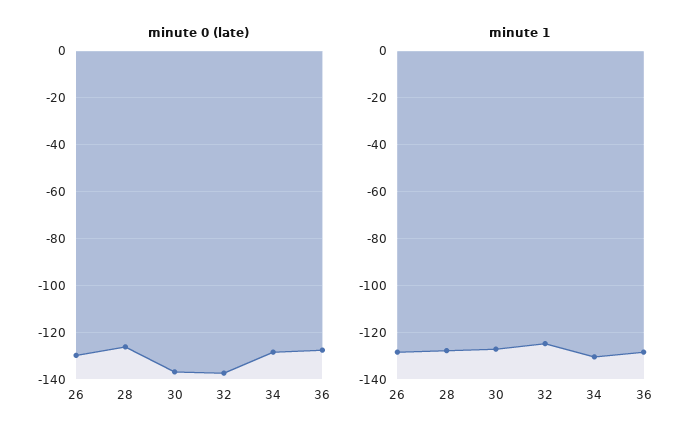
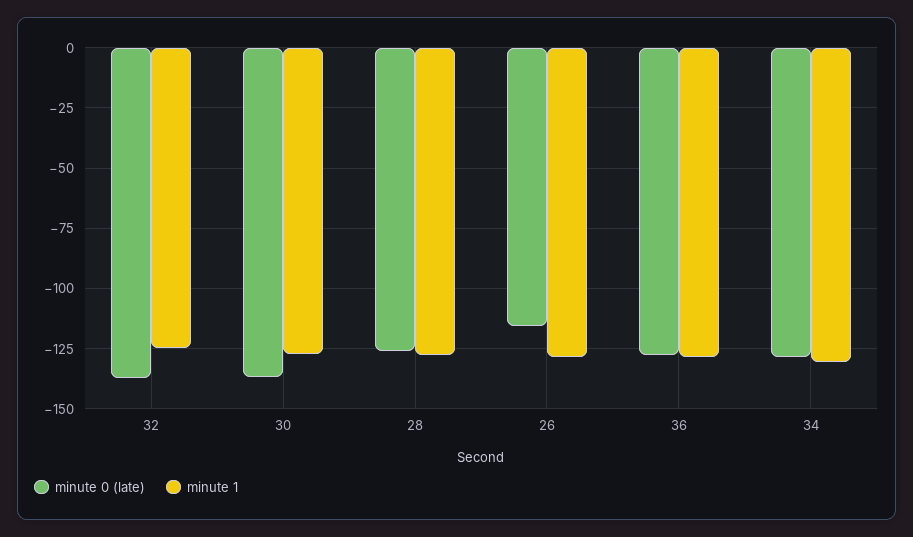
  {
    "minute 0 (late)": {
-     "26": -130,
+     "26": -115,
      "28": -125,
      "30": -137.5,
      "32": -137.5,
      "34": -127.5,
      "36": -127.5
    },
    "minute 1": {
      "26": -127.5,
      "28": -127.5,
      "30": -127.5,
      "32": -125,
      "34": -130,
      "36": -127.5
    }
  }

